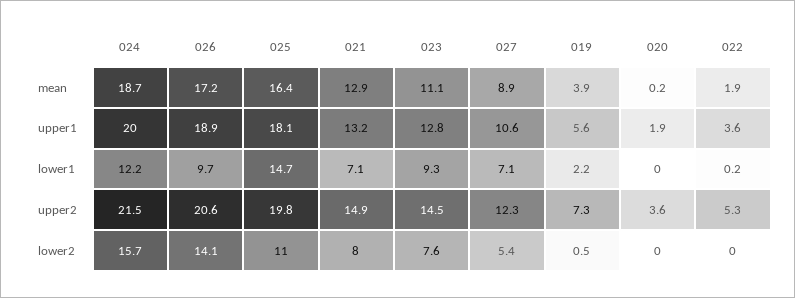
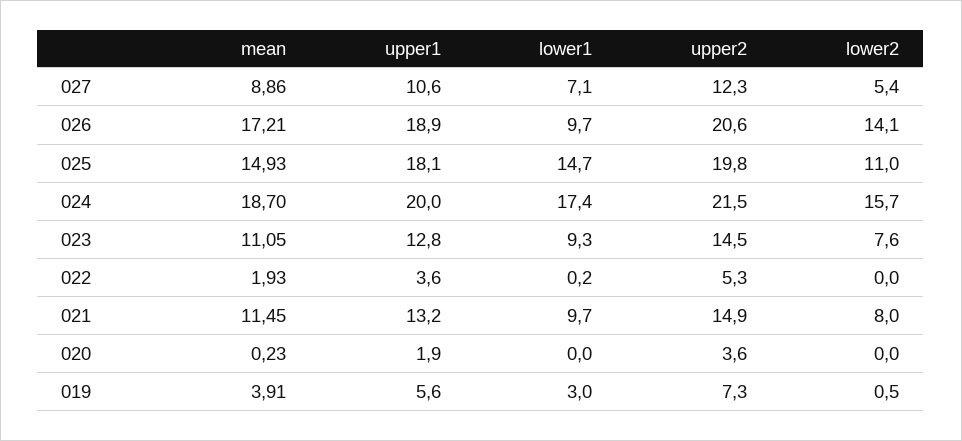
  {
    "024": {
      "mean": 18.7,
      "upper1": 20,
-     "lower1": 12.2,
+     "lower1": 17.4,
      "upper2": 21.5,
      "lower2": 15.7
    },
    "026": {
      "mean": 17.21,
      "upper1": 18.9,
      "lower1": 9.7,
      "upper2": 20.6,
      "lower2": 14.1
    },
    "025": {
-     "mean": 16.4,
+     "mean": 14.93,
      "upper1": 18.1,
      "lower1": 14.7,
      "upper2": 19.8,
      "lower2": 11
    },
    "021": {
-     "mean": 12.9,
+     "mean": 11.45,
      "upper1": 13.2,
-     "lower1": 7.1,
+     "lower1": 9.7,
      "upper2": 14.9,
      "lower2": 8
    },
    "023": {
      "mean": 11.05,
      "upper1": 12.8,
      "lower1": 9.3,
      "upper2": 14.5,
      "lower2": 7.6
    },
    "027": {
      "mean": 8.86,
      "upper1": 10.6,
      "lower1": 7.1,
      "upper2": 12.3,
      "lower2": 5.4
    },
    "019": {
      "mean": 3.91,
      "upper1": 5.6,
-     "lower1": 2.2,
+     "lower1": 3,
      "upper2": 7.3,
      "lower2": 0.5
    },
    "020": {
      "mean": 0.23,
      "upper1": 1.9,
      "lower1": 0,
      "upper2": 3.6,
      "lower2": 0
    },
    "022": {
      "mean": 1.93,
      "upper1": 3.6,
      "lower1": 0.2,
      "upper2": 5.3,
      "lower2": 0
    }
  }

